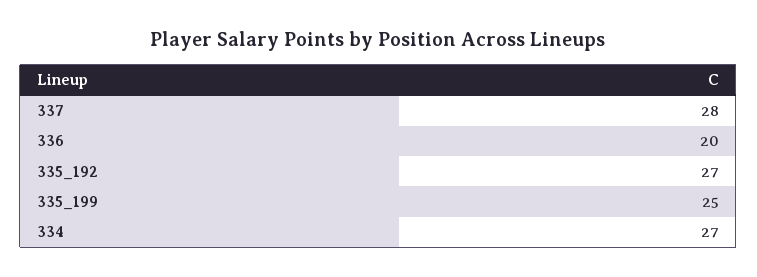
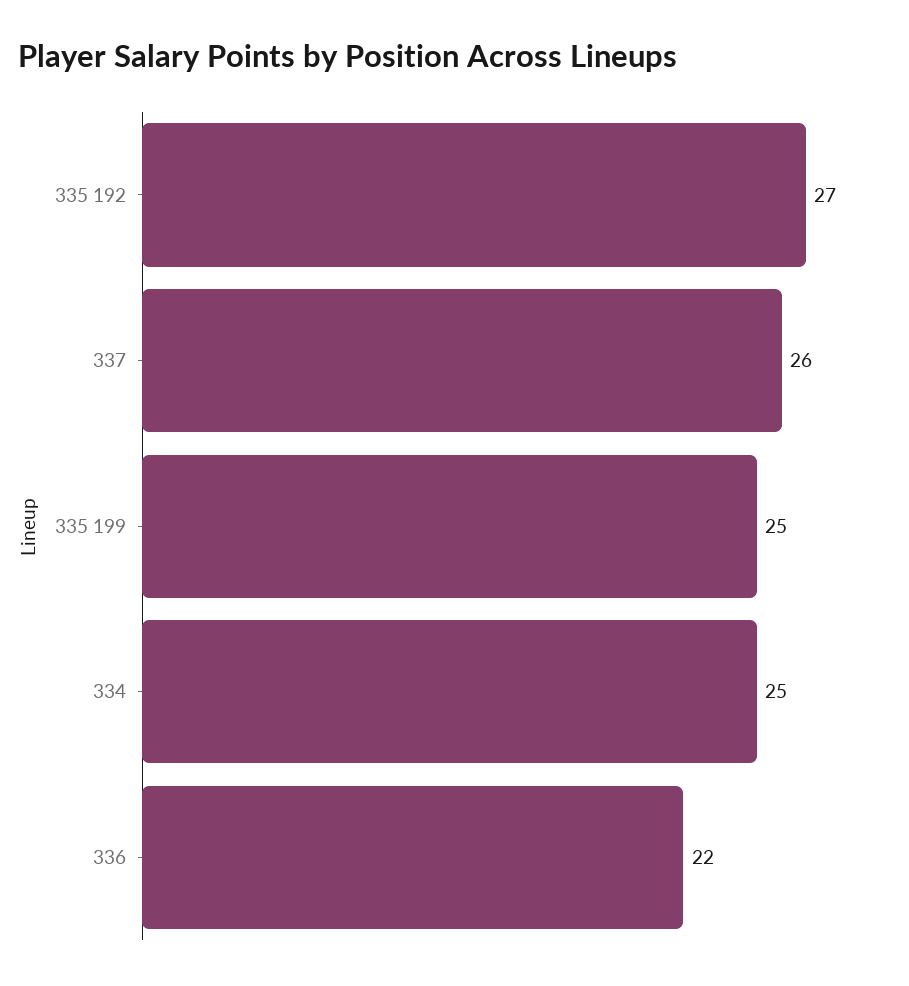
  {
-   "337": 28,
+   "337": 26,
-   "336": 20,
+   "336": 22,
    "335_192": 27,
    "335_199": 25,
-   "334": 27
+   "334": 25
  }

